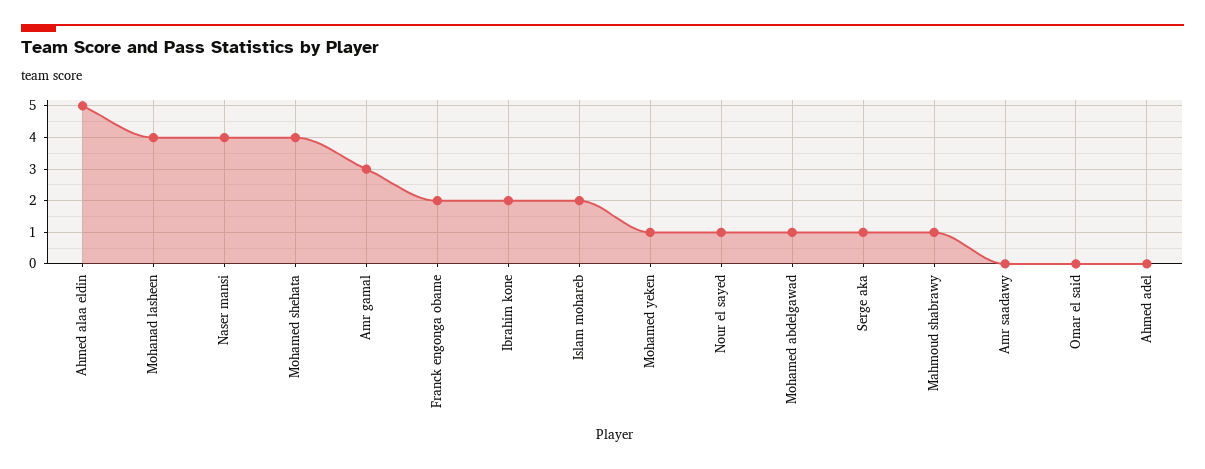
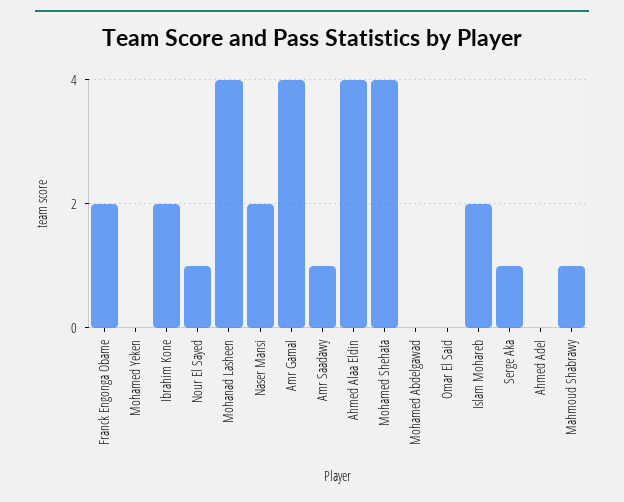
  {
-   "Ahmed alaa eldin": 5,
+   "Ahmed alaa eldin": 4,
    "Mohanad lasheen": 4,
-   "Naser mansi": 4,
+   "Naser mansi": 2,
    "Mohamed shehata": 4,
-   "Amr gamal": 3,
+   "Amr gamal": 4,
    "Franck engonga obame": 2,
    "Ibrahim kone": 2,
    "Islam mohareb": 2,
-   "Mohamed yeken": 1,
+   "Mohamed yeken": 0,
    "Nour el sayed": 1,
-   "Mohamed abdelgawad": 1,
+   "Mohamed abdelgawad": 0,
    "Serge aka": 1,
    "Mahmoud shabrawy": 1,
-   "Amr saadawy": 0,
+   "Amr saadawy": 1,
    "Omar el said": 0,
    "Ahmed adel": 0
  }

